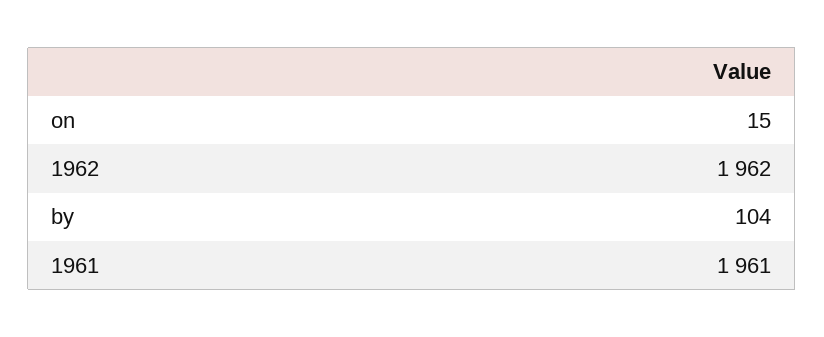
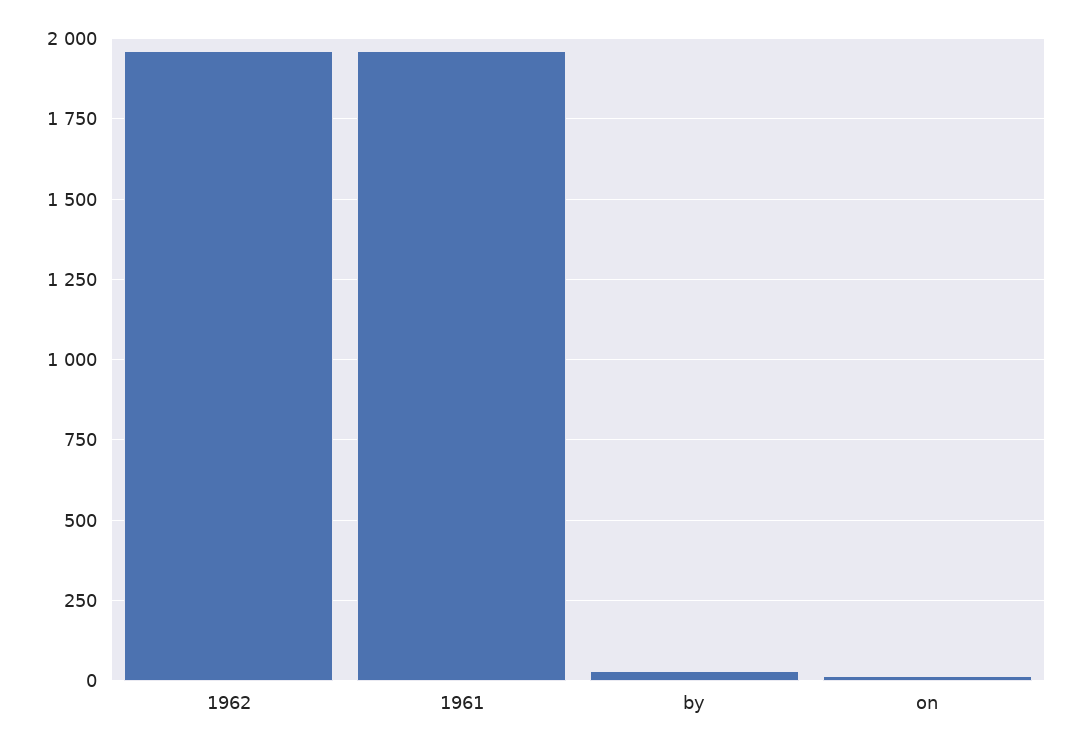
  {
    "on": 15,
    "1962": 1962,
-   "by": 104,
+   "by": 25,
    "1961": 1961
  }

